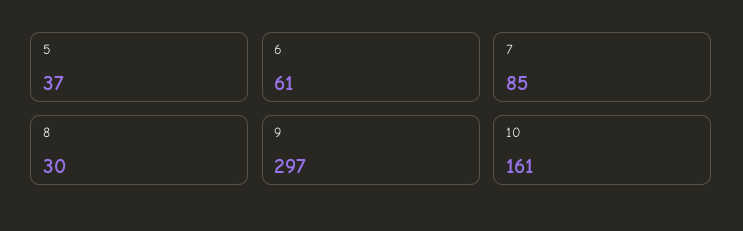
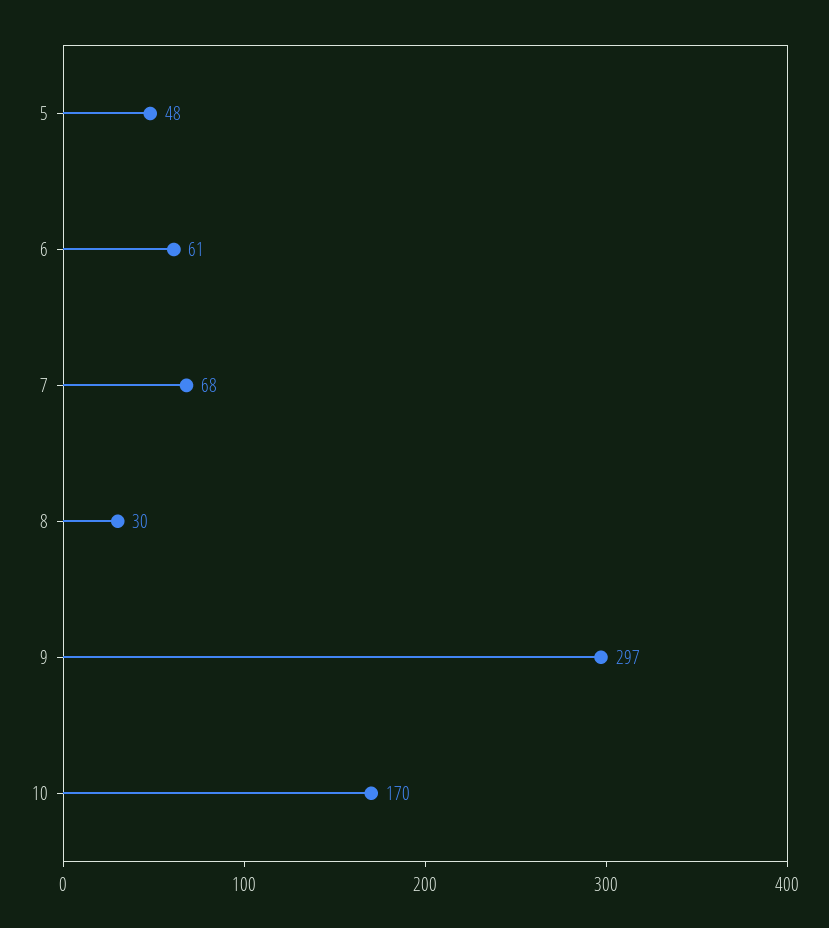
  {
-   "5": 37,
+   "5": 48,
    "6": 61,
-   "7": 85,
+   "7": 68,
    "8": 30,
    "9": 297,
-   "10": 161
+   "10": 170
  }

